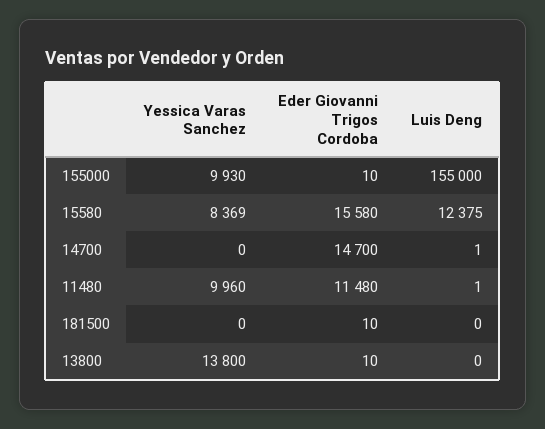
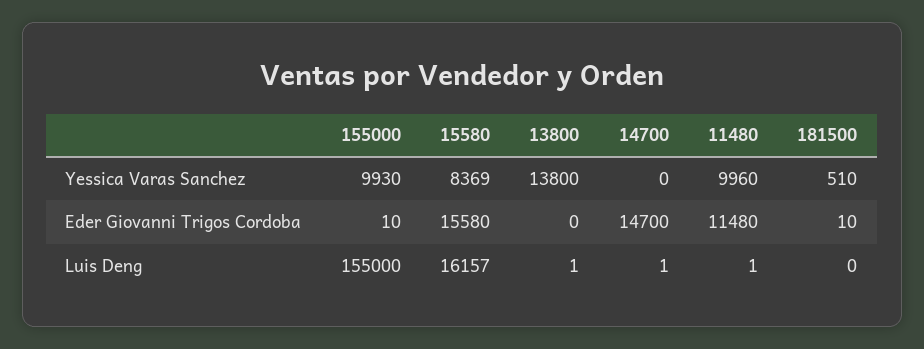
  {
    "Yessica Varas Sanchez": {
      "155000": 9930,
      "15580": 8369,
      "14700": 0,
      "11480": 9960,
-     "181500": 0,
+     "181500": 510,
      "13800": 13800
    },
    "Eder Giovanni Trigos Cordoba": {
      "155000": 10,
      "15580": 15580,
      "14700": 14700,
      "11480": 11480,
      "181500": 10,
-     "13800": 10
+     "13800": 0
    },
    "Luis Deng": {
      "155000": 155000,
-     "15580": 12375,
+     "15580": 16157,
      "14700": 1,
      "11480": 1,
      "181500": 0,
-     "13800": 0
+     "13800": 1
    }
  }

